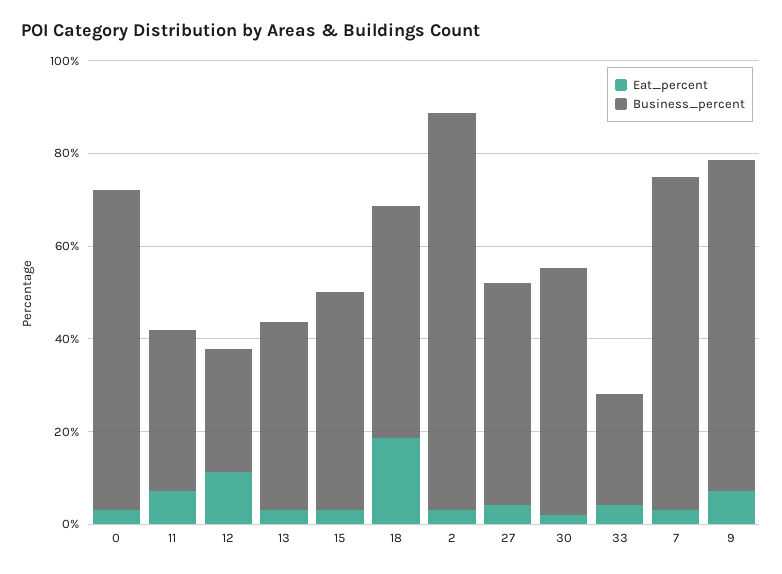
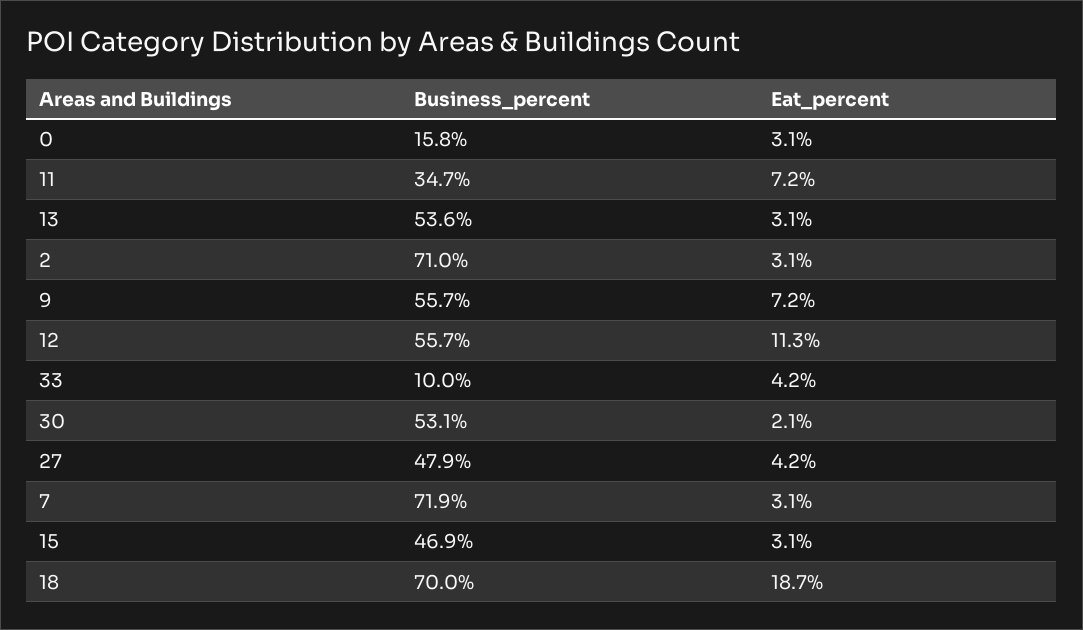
  {
    "Eat_percent": {
      "0": 3.1,
      "11": 7.2,
      "12": 11.3,
      "13": 3.1,
      "15": 3.1,
      "18": 18.7,
      "2": 3.1,
      "27": 4.2,
      "30": 2.1,
      "33": 4.2,
      "7": 3.1,
      "9": 7.2
    },
    "Business_percent": {
-     "0": 70,
+     "0": 15.8,
      "11": 34.7,
-     "12": 25,
+     "12": 55.7,
-     "13": 40,
+     "13": 53.6,
      "15": 46.9,
-     "18": 50,
+     "18": 70,
-     "2": 85,
+     "2": 71,
      "27": 47.9,
      "30": 53.1,
-     "33": 25,
+     "33": 10,
      "7": 71.9,
-     "9": 70
+     "9": 55.7
    }
  }

